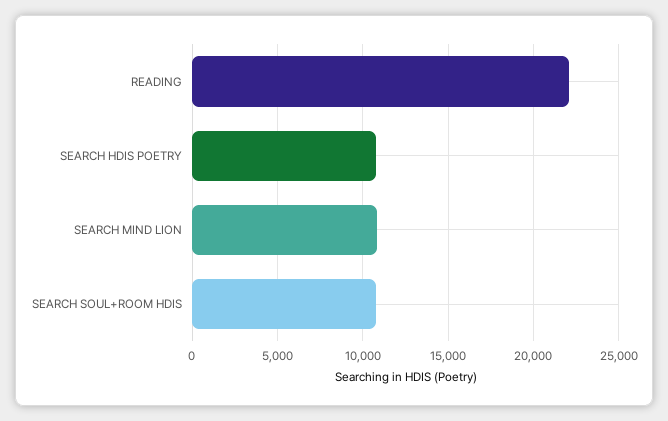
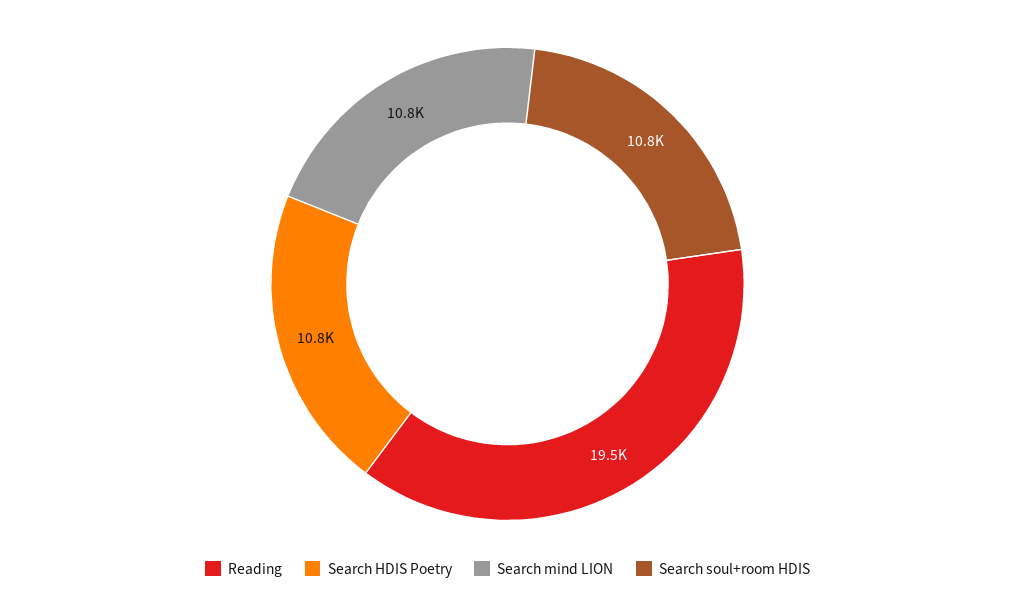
  {
-   "READING": 22000,
+   "READING": 19500,
    "SEARCH HDIS POETRY": 10800,
    "SEARCH MIND LION": 10800,
    "SEARCH SOUL+ROOM HDIS": 10800
  }

